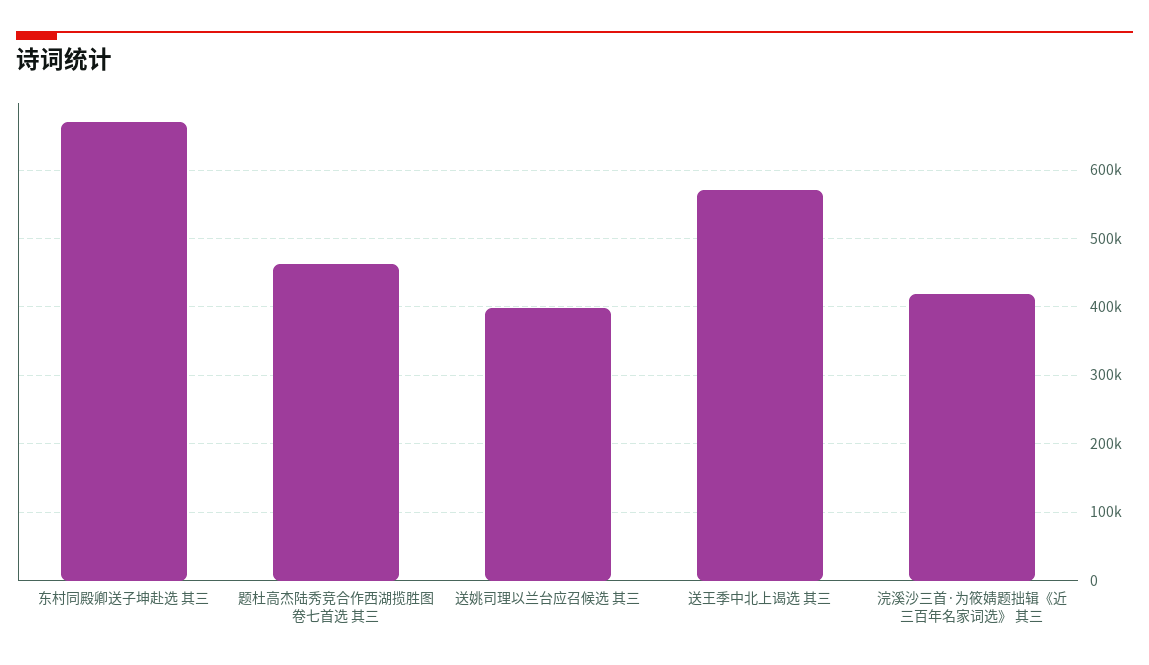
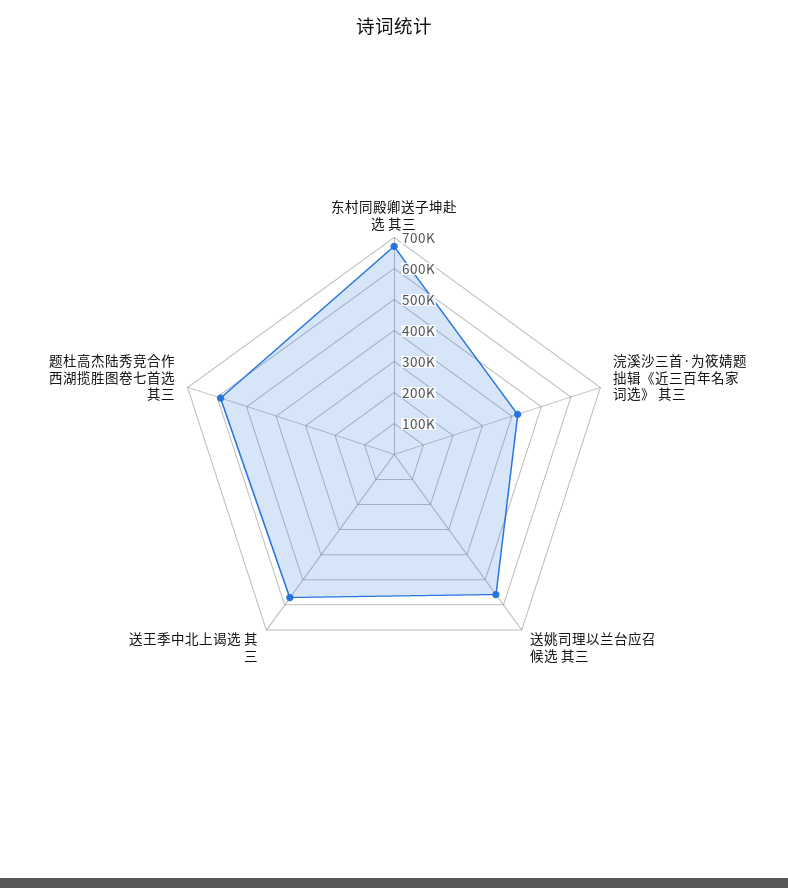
  {
    "东村同殿卿送子坤赴选 其三": 670000,
-   "题杜高杰陆秀竞合作西湖揽胜图卷七首选 其三": 460000,
+   "题杜高杰陆秀竞合作西湖揽胜图卷七首选 其三": 600000,
-   "送姚司理以兰台应召候选 其三": 400000,
+   "送姚司理以兰台应召候选 其三": 550000,
    "送王季中北上谒选 其三": 570000,
    "浣溪沙三首·为筱婧题拙辑《近三百年名家词选》 其三": 420000
  }

